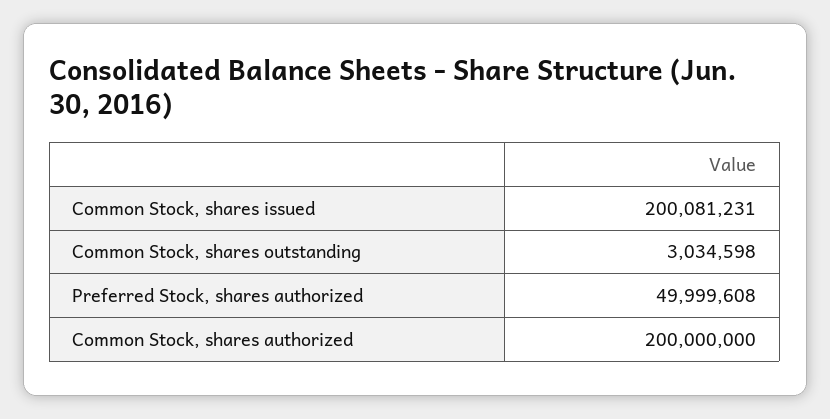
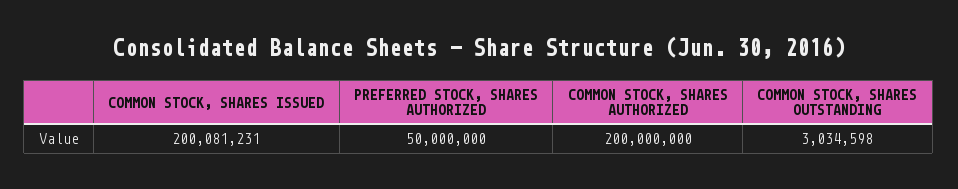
  {
    "Common Stock, shares issued": 200081231,
    "Common Stock, shares outstanding": 3034598,
-   "Preferred Stock, shares authorized": 49999608,
+   "Preferred Stock, shares authorized": 50000000,
    "Common Stock, shares authorized": 200000000
  }

